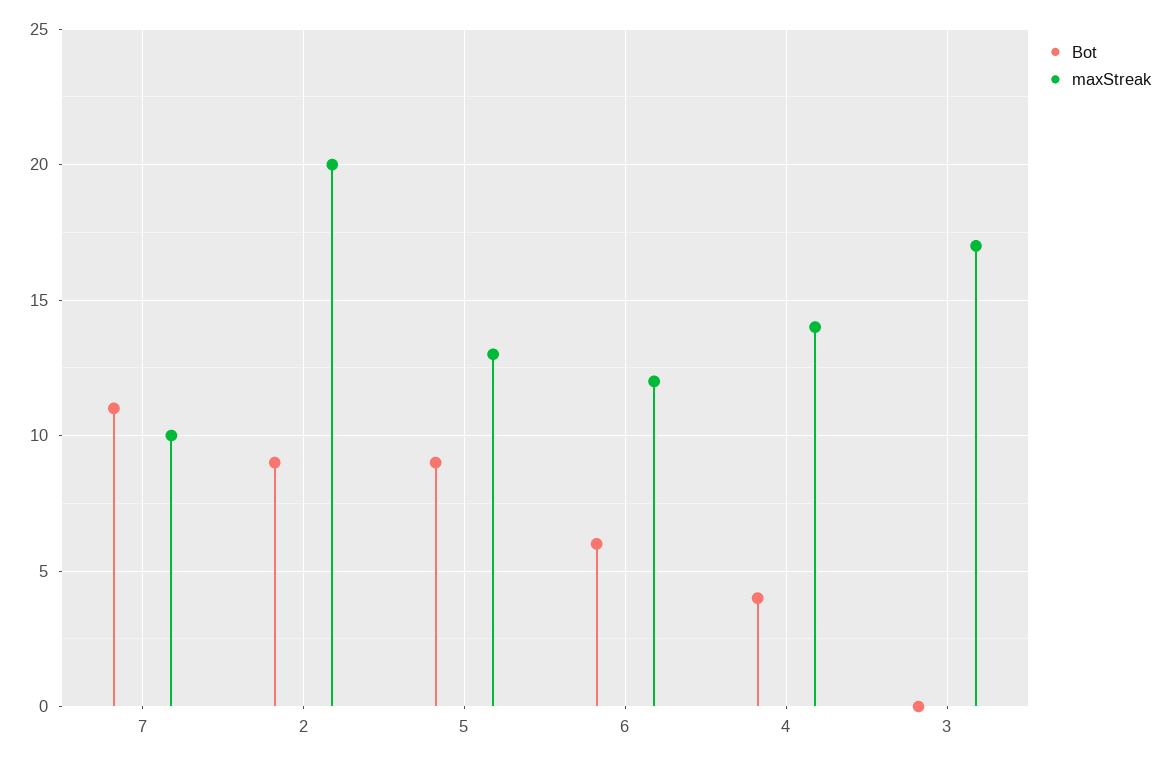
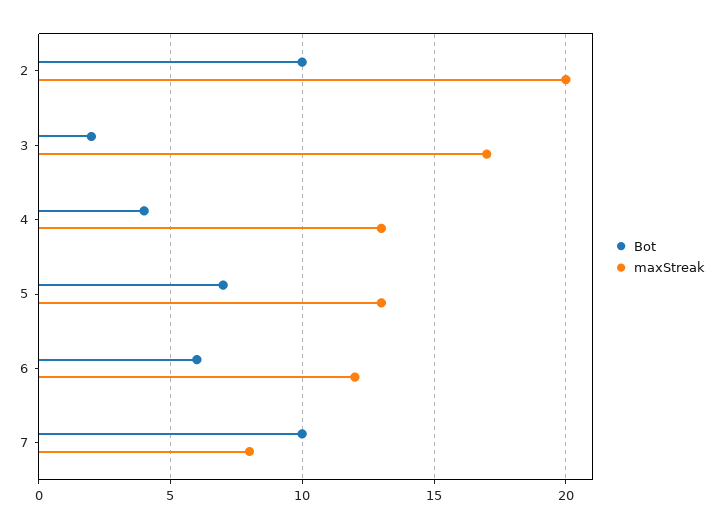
  {
    "Bot": {
-     "7": 11,
+     "7": 10,
-     "2": 9,
+     "2": 10,
-     "5": 9,
+     "5": 7,
      "6": 6,
      "4": 4,
-     "3": 0
+     "3": 2
    },
    "maxStreak": {
-     "7": 10,
+     "7": 8,
      "2": 20,
      "5": 13,
      "6": 12,
-     "4": 14,
+     "4": 13,
      "3": 17
    }
  }

